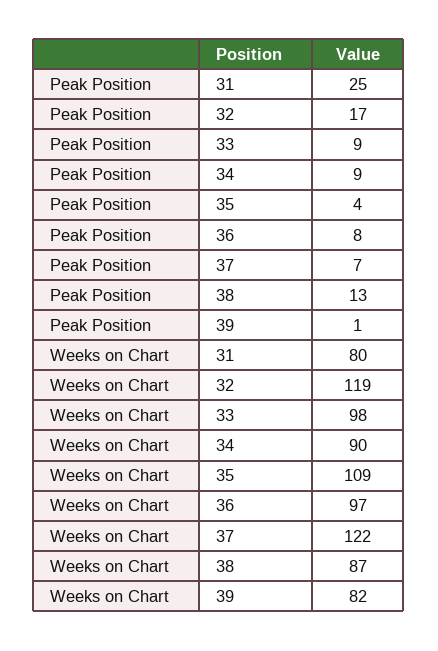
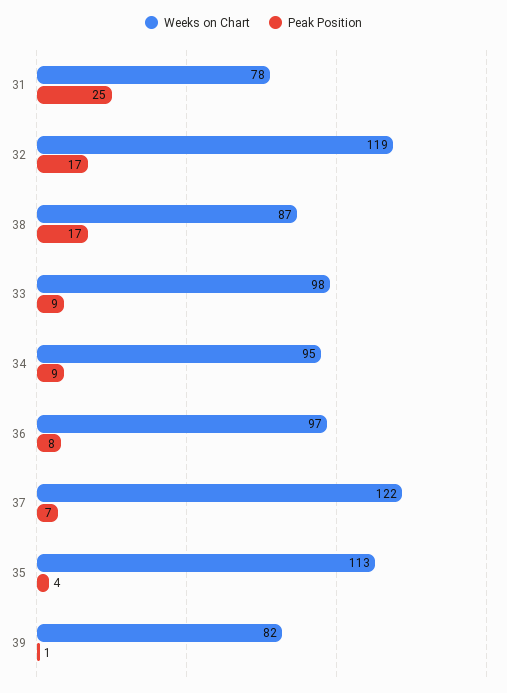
  {
    "Peak Position": {
      "31": 25,
      "32": 17,
      "33": 9,
      "34": 9,
      "35": 4,
      "36": 8,
      "37": 7,
-     "38": 13,
+     "38": 17,
      "39": 1
    },
    "Weeks on Chart": {
-     "31": 80,
+     "31": 78,
      "32": 119,
      "33": 98,
-     "34": 90,
+     "34": 95,
-     "35": 109,
+     "35": 113,
      "36": 97,
      "37": 122,
      "38": 87,
      "39": 82
    }
  }

